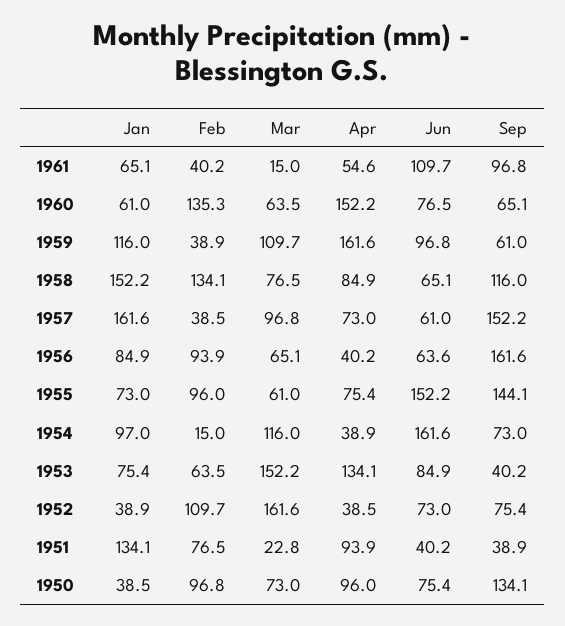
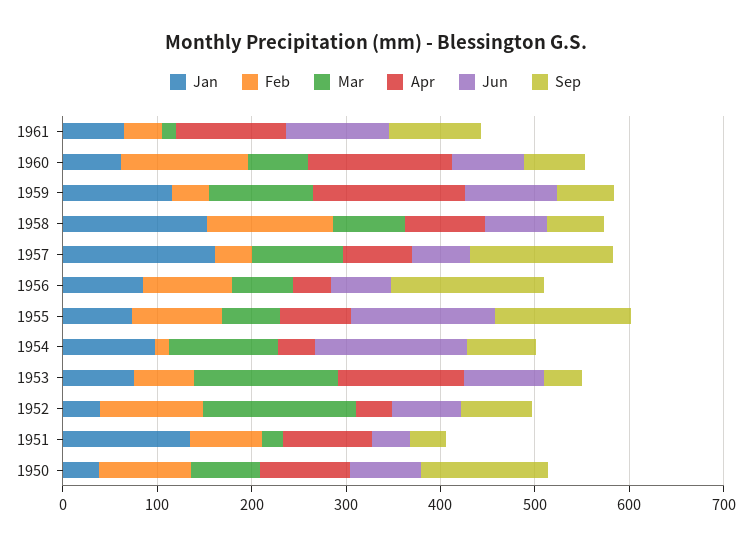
  {
    "Jan": {
      "1961": 65.1,
      "1960": 61,
      "1959": 116,
      "1958": 152.2,
      "1957": 161.6,
      "1956": 84.9,
      "1955": 73,
      "1954": 97,
      "1953": 75.4,
      "1952": 38.9,
      "1951": 134.1,
      "1950": 38.5
    },
    "Feb": {
      "1961": 40.2,
      "1960": 135.3,
      "1959": 38.9,
      "1958": 134.1,
      "1957": 38.5,
      "1956": 93.9,
      "1955": 96,
      "1954": 15,
      "1953": 63.5,
      "1952": 109.7,
      "1951": 76.5,
      "1950": 96.8
    },
    "Mar": {
      "1961": 15,
      "1960": 63.5,
      "1959": 109.7,
      "1958": 76.5,
      "1957": 96.8,
      "1956": 65.1,
      "1955": 61,
      "1954": 116,
      "1953": 152.2,
      "1952": 161.6,
      "1951": 22.8,
      "1950": 73
    },
    "Apr": {
-     "1961": 54.6,
+     "1961": 120,
      "1960": 152.2,
      "1959": 161.6,
      "1958": 84.9,
      "1957": 73,
      "1956": 40.2,
      "1955": 75.4,
      "1954": 38.9,
      "1953": 134.1,
      "1952": 38.5,
      "1951": 93.9,
      "1950": 96
    },
    "Jun": {
      "1961": 109.7,
      "1960": 76.5,
      "1959": 96.8,
      "1958": 65.1,
      "1957": 61,
      "1956": 63.6,
      "1955": 152.2,
      "1954": 161.6,
      "1953": 84.9,
      "1952": 73,
      "1951": 40.2,
      "1950": 75.4
    },
    "Sep": {
      "1961": 96.8,
      "1960": 65.1,
      "1959": 61,
-     "1958": 116,
+     "1958": 60,
      "1957": 152.2,
      "1956": 161.6,
      "1955": 144.1,
      "1954": 73,
      "1953": 40.2,
      "1952": 75.4,
      "1951": 38.9,
      "1950": 134.1
    }
  }

